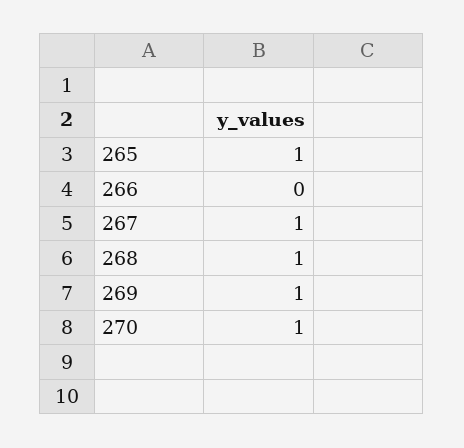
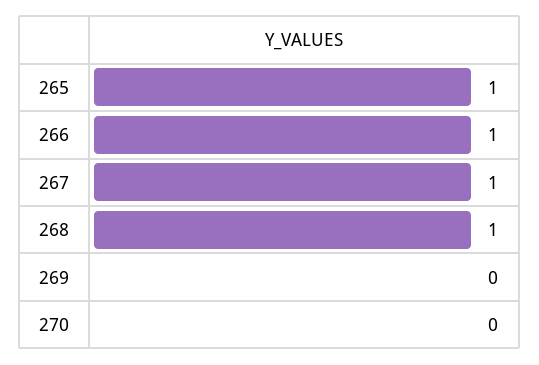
  {
    "265": 1,
-   "266": 0,
+   "266": 1,
    "267": 1,
    "268": 1,
-   "269": 1,
+   "269": 0,
-   "270": 1
+   "270": 0
  }

